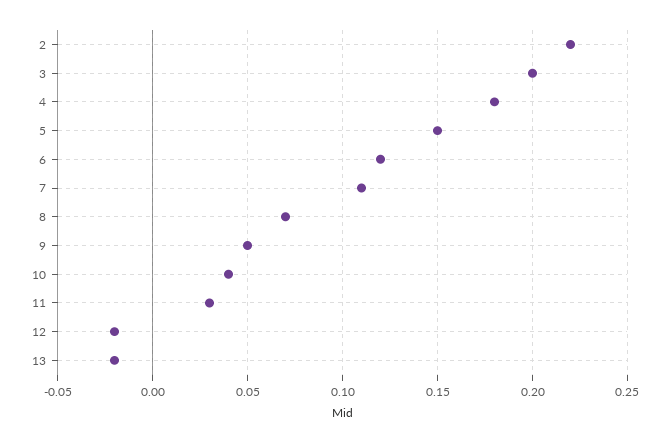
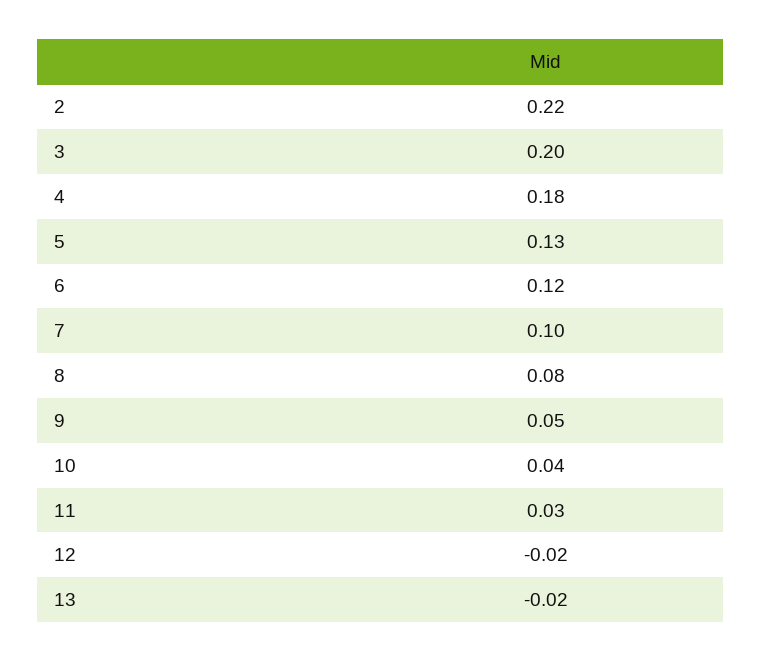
  {
    "2": 0.22,
    "3": 0.2,
    "4": 0.18,
-   "5": 0.15,
+   "5": 0.13,
    "6": 0.12,
-   "7": 0.11,
+   "7": 0.1,
-   "8": 0.07,
+   "8": 0.08,
    "9": 0.05,
    "10": 0.04,
    "11": 0.03,
    "12": -0.02,
    "13": -0.02
  }

